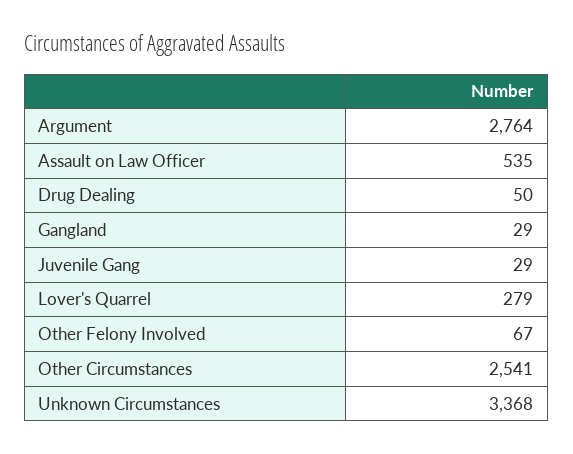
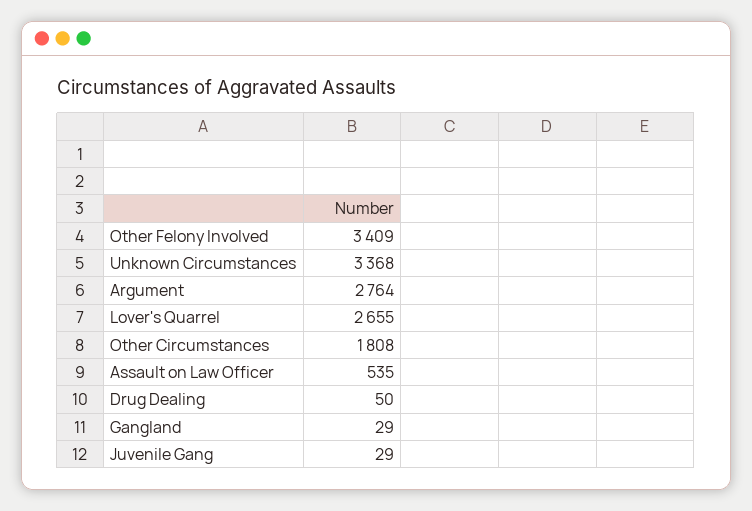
  {
    "Argument": 2764,
    "Assault on Law Officer": 535,
    "Drug Dealing": 50,
    "Gangland": 29,
    "Juvenile Gang": 29,
-   "Lover's Quarrel": 279,
+   "Lover's Quarrel": 2655,
-   "Other Felony Involved": 67,
+   "Other Felony Involved": 3409,
-   "Other Circumstances": 2541,
+   "Other Circumstances": 1808,
    "Unknown Circumstances": 3368
  }

